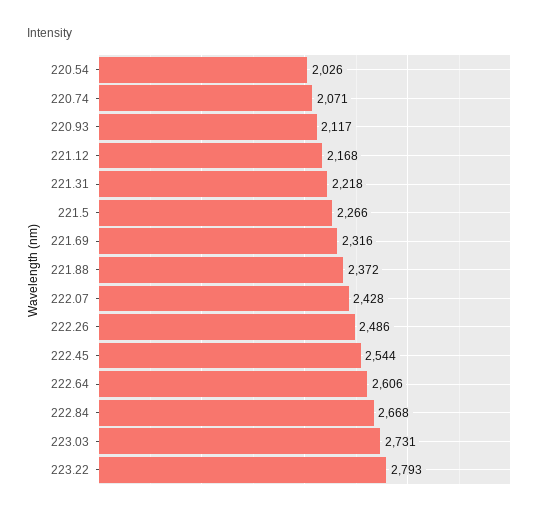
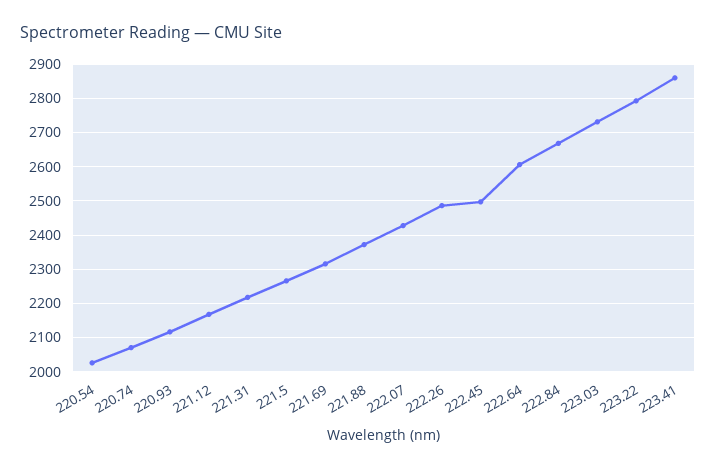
  {
    "220.54": 2026,
    "220.74": 2071,
    "220.93": 2117,
    "221.12": 2168,
    "221.31": 2218,
    "221.5": 2266,
    "221.69": 2316,
    "221.88": 2372,
    "222.07": 2428,
    "222.26": 2486,
-   "222.45": 2544,
+   "222.45": 2500,
    "222.64": 2606,
    "222.84": 2668,
    "223.03": 2731,
-   "223.22": 2793
+   "223.22": 2793,
+   "223.41": 2860
  }

